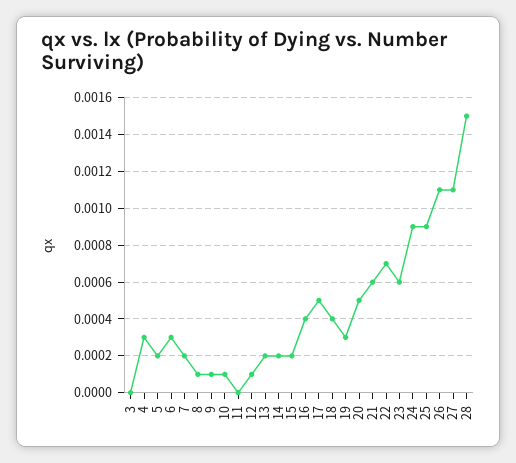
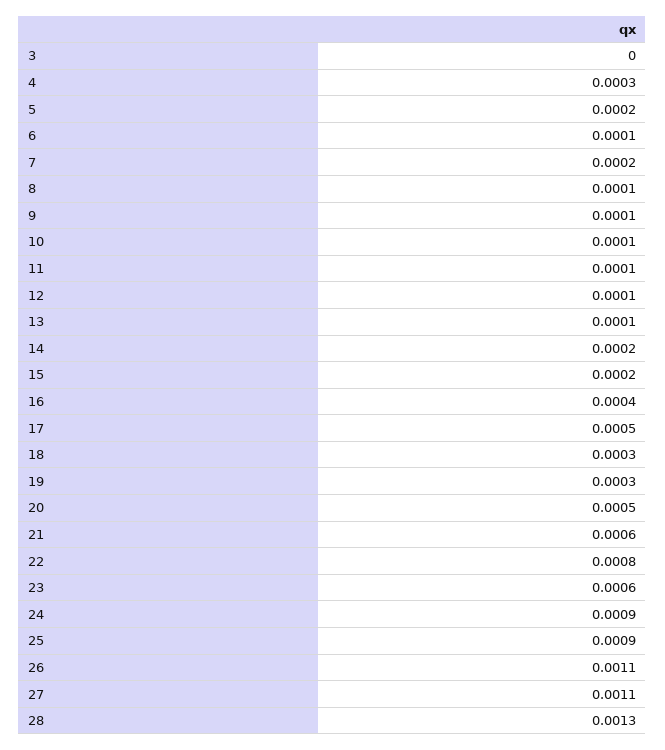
  {
    "3": 0,
    "4": 0.0003,
    "5": 0.0002,
-   "6": 0.0003,
+   "6": 0.0001,
    "7": 0.0002,
    "8": 0.0001,
    "9": 0.0001,
    "10": 0.0001,
-   "11": 0,
+   "11": 0.0001,
    "12": 0.0001,
-   "13": 0.0002,
+   "13": 0.0001,
    "14": 0.0002,
    "15": 0.0002,
    "16": 0.0004,
    "17": 0.0005,
-   "18": 0.0004,
+   "18": 0.0003,
    "19": 0.0003,
    "20": 0.0005,
    "21": 0.0006,
-   "22": 0.0007,
+   "22": 0.0008,
    "23": 0.0006,
    "24": 0.0009,
    "25": 0.0009,
    "26": 0.0011,
    "27": 0.0011,
-   "28": 0.0015
+   "28": 0.0013
  }

